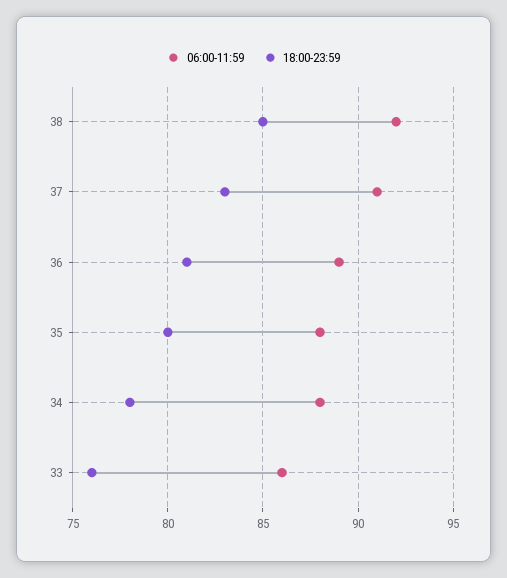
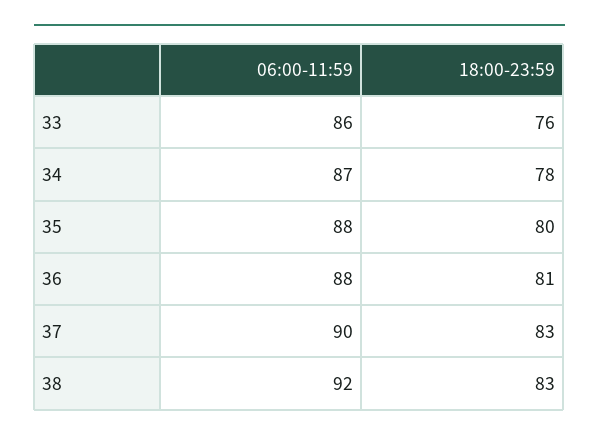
  {
    "06:00-11:59": {
      "38": 92,
-     "37": 91,
+     "37": 90,
-     "36": 89,
+     "36": 88,
      "35": 88,
-     "34": 88,
+     "34": 87,
      "33": 86
    },
    "18:00-23:59": {
-     "38": 85,
+     "38": 83,
      "37": 83,
      "36": 81,
      "35": 80,
      "34": 78,
      "33": 76
    }
  }

